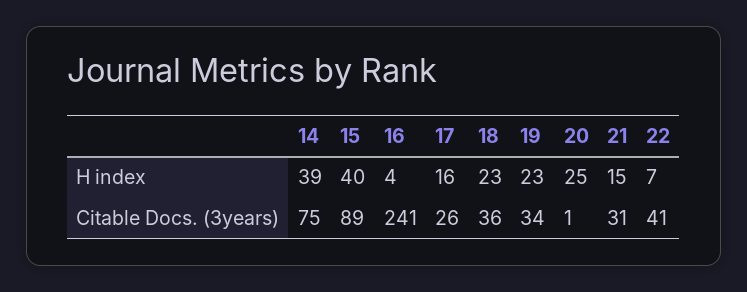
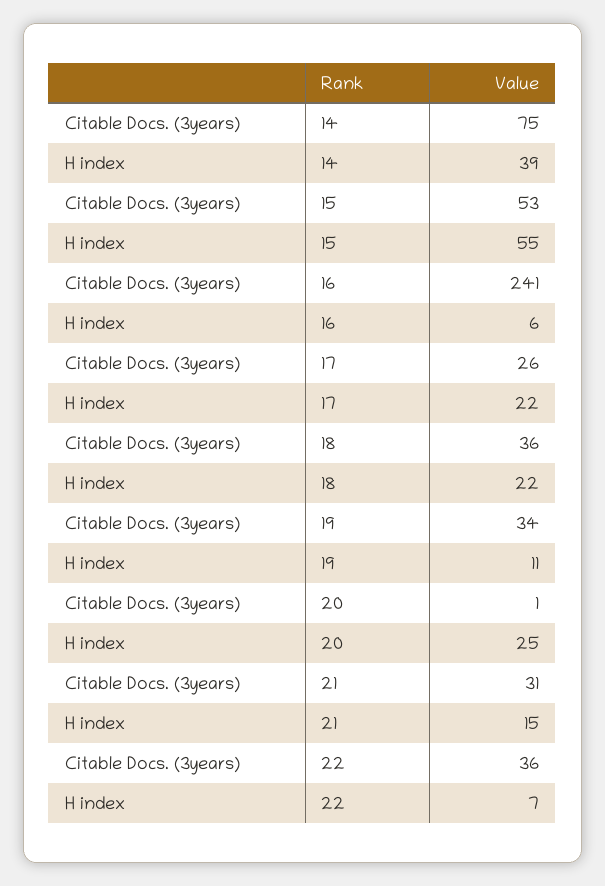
  {
    "14": {
      "H index": 39,
      "Citable Docs. (3years)": 75
    },
    "15": {
-     "H index": 40,
+     "H index": 55,
-     "Citable Docs. (3years)": 89
+     "Citable Docs. (3years)": 53
    },
    "16": {
-     "H index": 4,
+     "H index": 6,
      "Citable Docs. (3years)": 241
    },
    "17": {
-     "H index": 16,
+     "H index": 22,
      "Citable Docs. (3years)": 26
    },
    "18": {
-     "H index": 23,
+     "H index": 22,
      "Citable Docs. (3years)": 36
    },
    "19": {
-     "H index": 23,
+     "H index": 11,
      "Citable Docs. (3years)": 34
    },
    "20": {
      "H index": 25,
      "Citable Docs. (3years)": 1
    },
    "21": {
      "H index": 15,
      "Citable Docs. (3years)": 31
    },
    "22": {
      "H index": 7,
-     "Citable Docs. (3years)": 41
+     "Citable Docs. (3years)": 36
    }
  }

